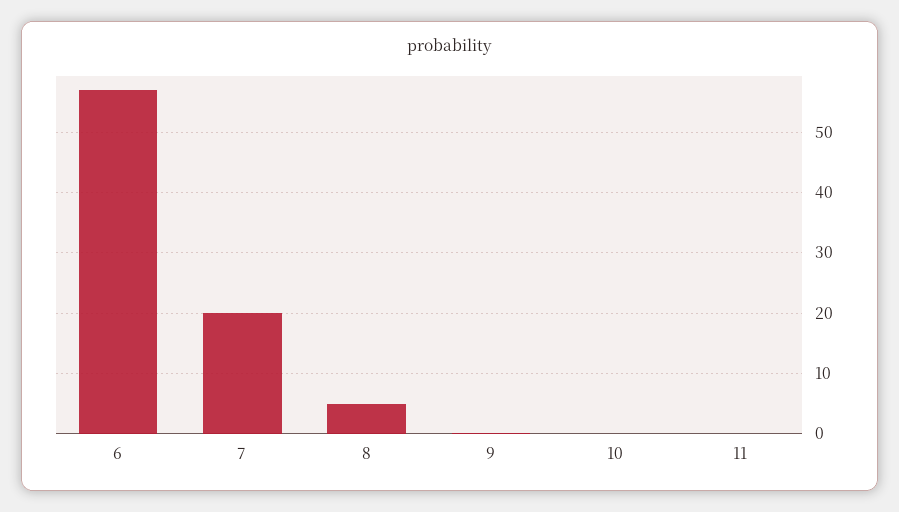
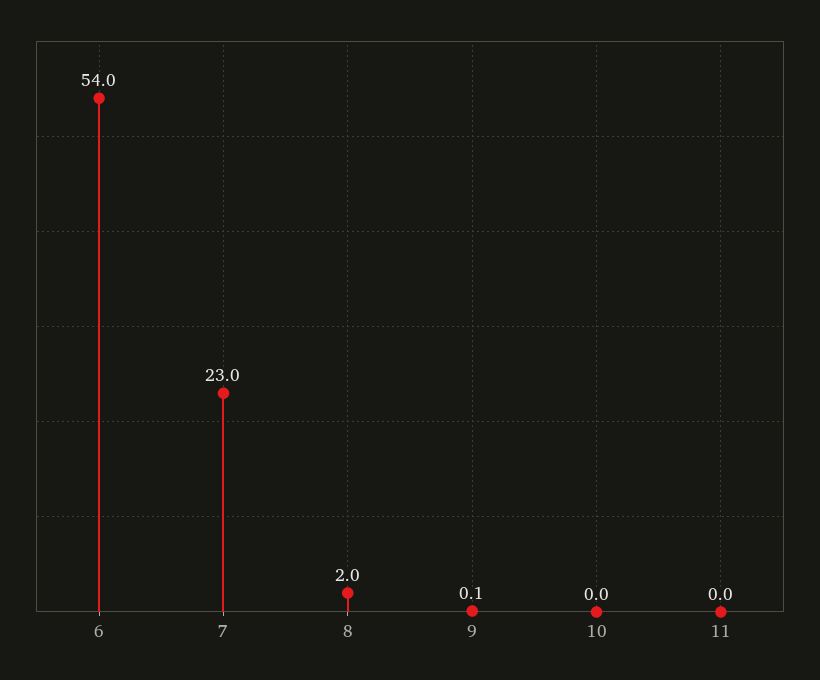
  {
-   "6": 57,
+   "6": 54,
-   "7": 20,
+   "7": 23,
-   "8": 5,
+   "8": 2,
    "9": 0.1,
    "10": 0,
    "11": 0
  }

